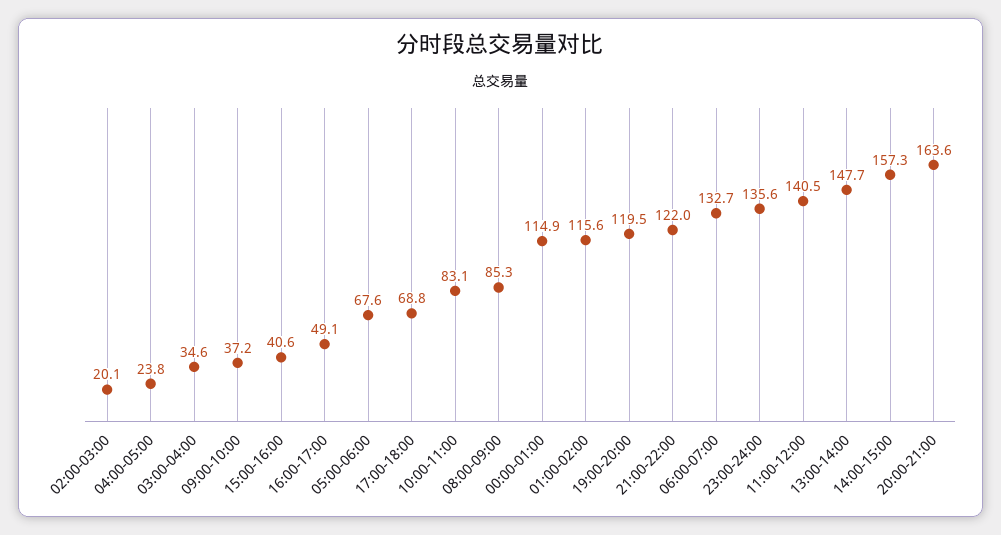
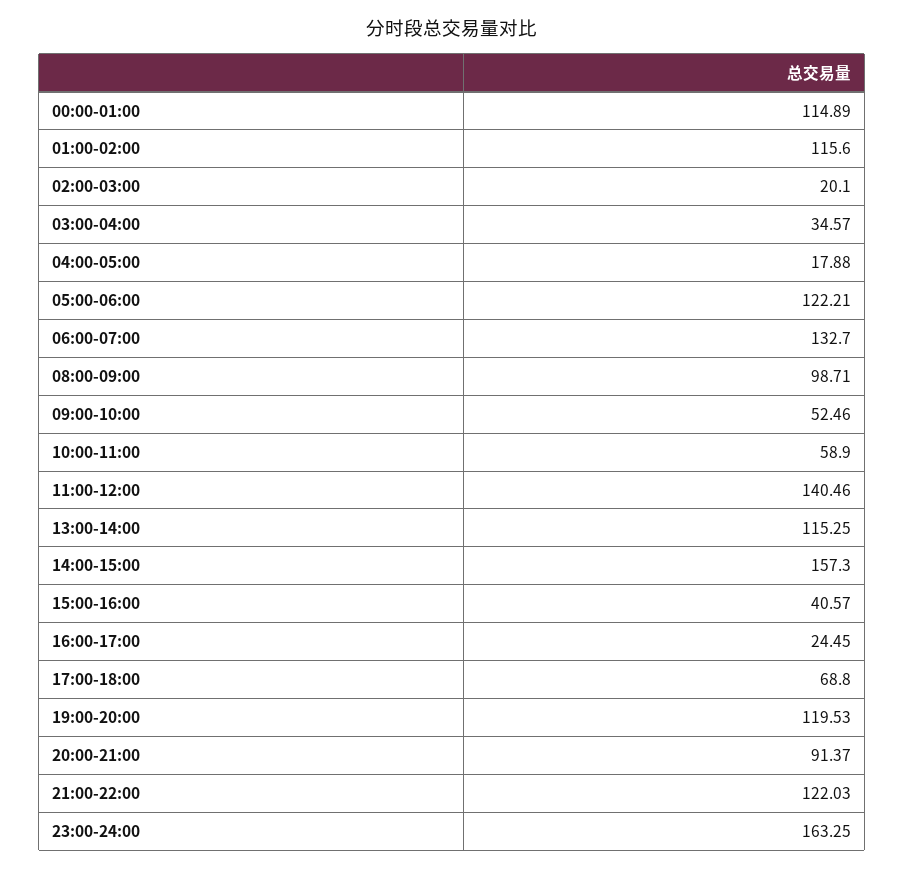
  {
    "02:00-03:00": 20.1,
-   "04:00-05:00": 23.8,
+   "04:00-05:00": 17.88,
    "03:00-04:00": 34.57,
-   "09:00-10:00": 37.2,
+   "09:00-10:00": 52.46,
    "15:00-16:00": 40.57,
-   "16:00-17:00": 49.1,
+   "16:00-17:00": 24.45,
-   "05:00-06:00": 67.6,
+   "05:00-06:00": 122.21,
    "17:00-18:00": 68.8,
-   "10:00-11:00": 83.1,
+   "10:00-11:00": 58.9,
-   "08:00-09:00": 85.3,
+   "08:00-09:00": 98.71,
    "00:00-01:00": 114.89,
    "01:00-02:00": 115.6,
    "19:00-20:00": 119.53,
    "21:00-22:00": 122.03,
    "06:00-07:00": 132.7,
-   "23:00-24:00": 135.6,
+   "23:00-24:00": 163.25,
    "11:00-12:00": 140.46,
-   "13:00-14:00": 147.7,
+   "13:00-14:00": 115.25,
    "14:00-15:00": 157.3,
-   "20:00-21:00": 163.6
+   "20:00-21:00": 91.37
  }

